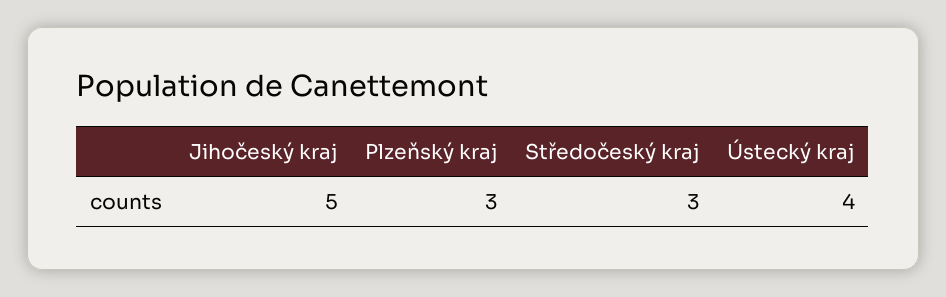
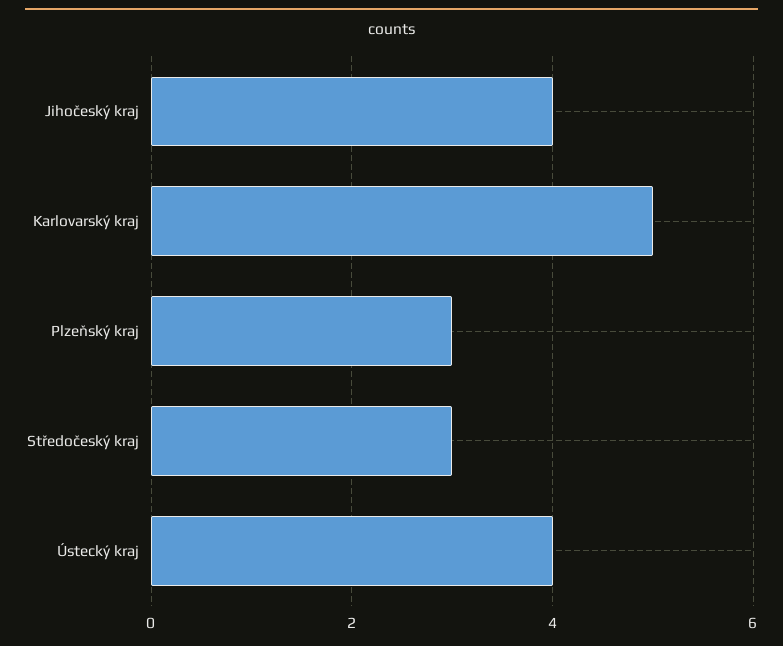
  {
-   "Jihočeský kraj": 5,
+   "Jihočeský kraj": 4,
    "Plzeňský kraj": 3,
    "Středočeský kraj": 3,
-   "Ústecký kraj": 4
+   "Ústecký kraj": 4,
+   "Karlovarský kraj": 5
  }

